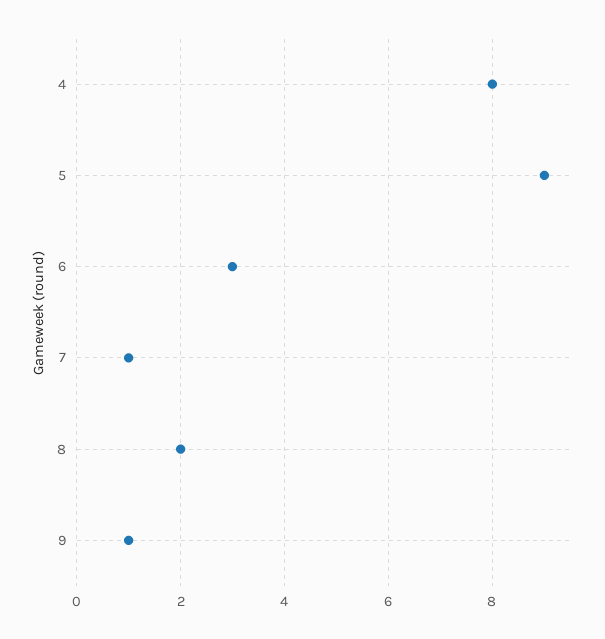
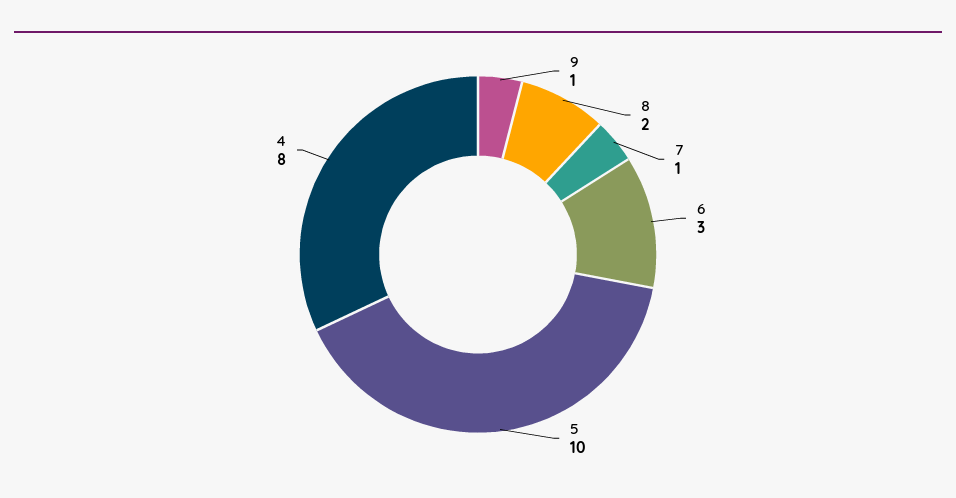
  {
    "4": 8,
-   "5": 9,
+   "5": 10,
    "6": 3,
    "7": 1,
    "8": 2,
    "9": 1
  }

